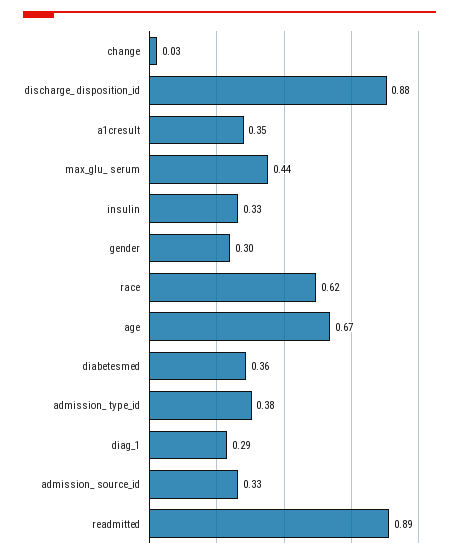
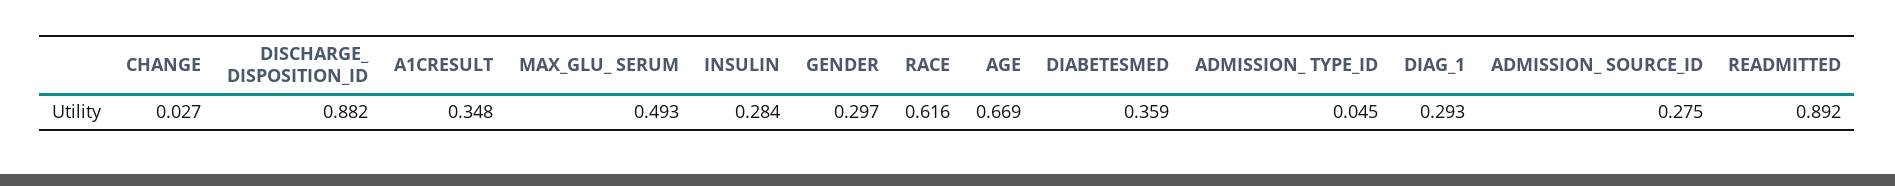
  {
    "change": 0.027,
    "discharge_ disposition_id": 0.882,
    "a1cresult": 0.348,
-   "max_glu_ serum": 0.44,
+   "max_glu_ serum": 0.493,
-   "insulin": 0.33,
+   "insulin": 0.284,
    "gender": 0.297,
    "race": 0.616,
    "age": 0.669,
    "diabetesmed": 0.359,
-   "admission_ type_id": 0.38,
+   "admission_ type_id": 0.045,
    "diag_1": 0.293,
-   "admission_ source_id": 0.33,
+   "admission_ source_id": 0.275,
    "readmitted": 0.892
  }

